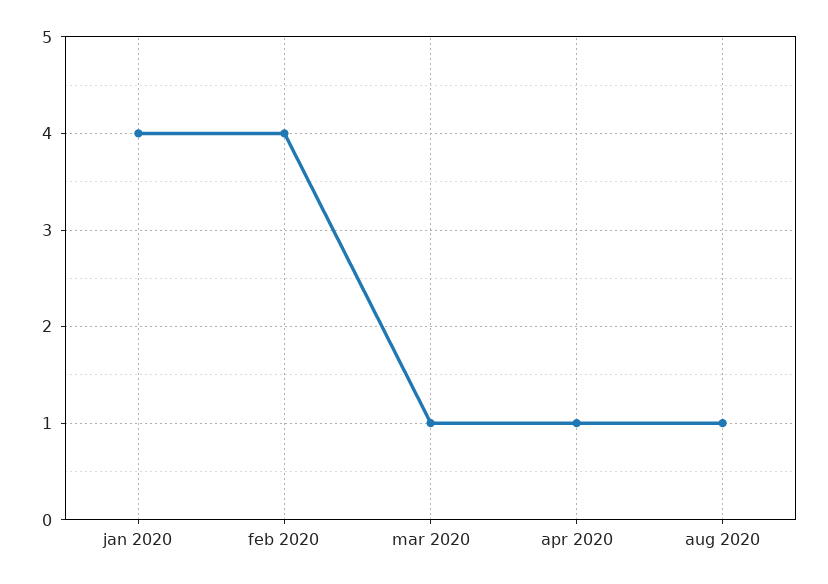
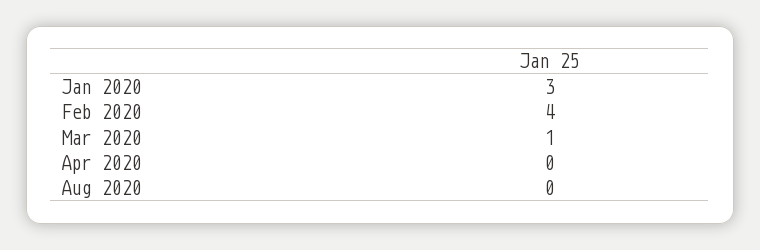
  {
-   "jan 2020": 4,
+   "jan 2020": 3,
    "feb 2020": 4,
    "mar 2020": 1,
-   "apr 2020": 1,
+   "apr 2020": 0,
-   "aug 2020": 1
+   "aug 2020": 0
  }

